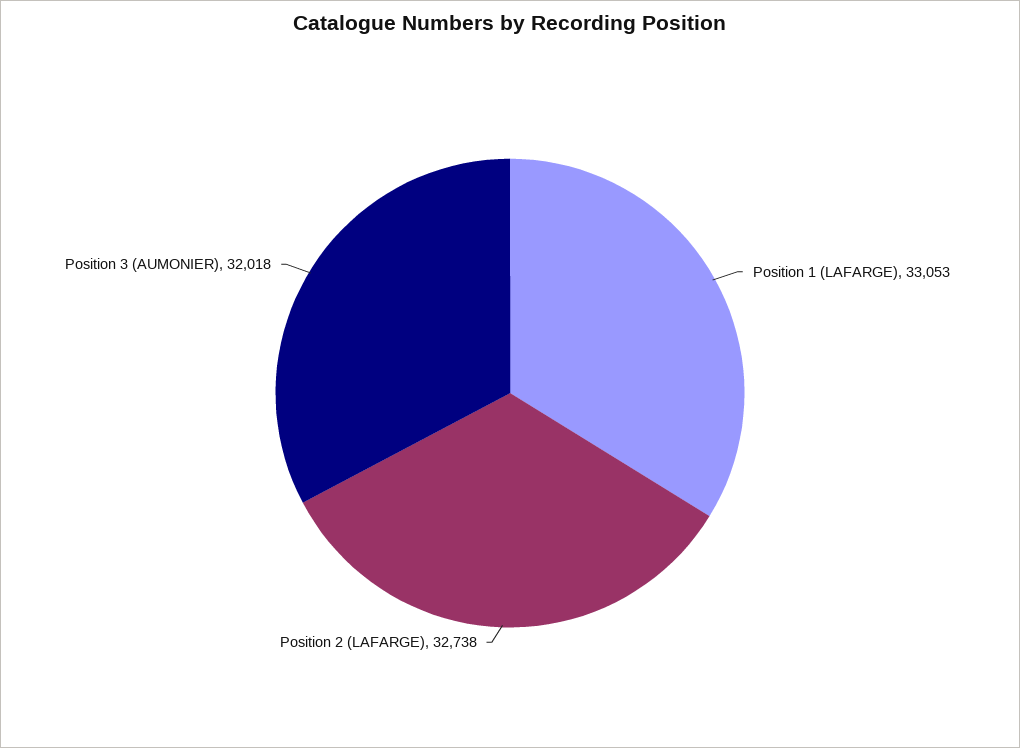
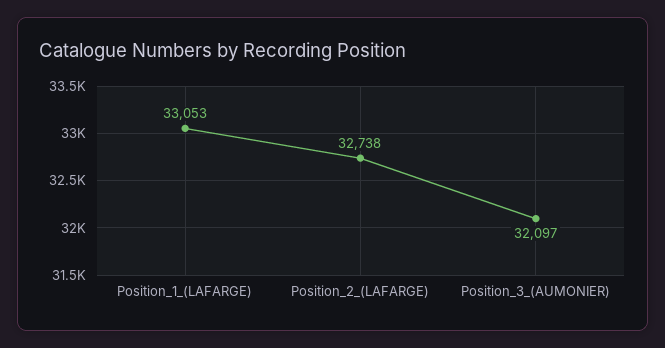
  {
    "Position 1 (LAFARGE)": 33053,
    "Position 2 (LAFARGE)": 32738,
-   "Position 3 (AUMONIER)": 32018
+   "Position 3 (AUMONIER)": 32097
  }

